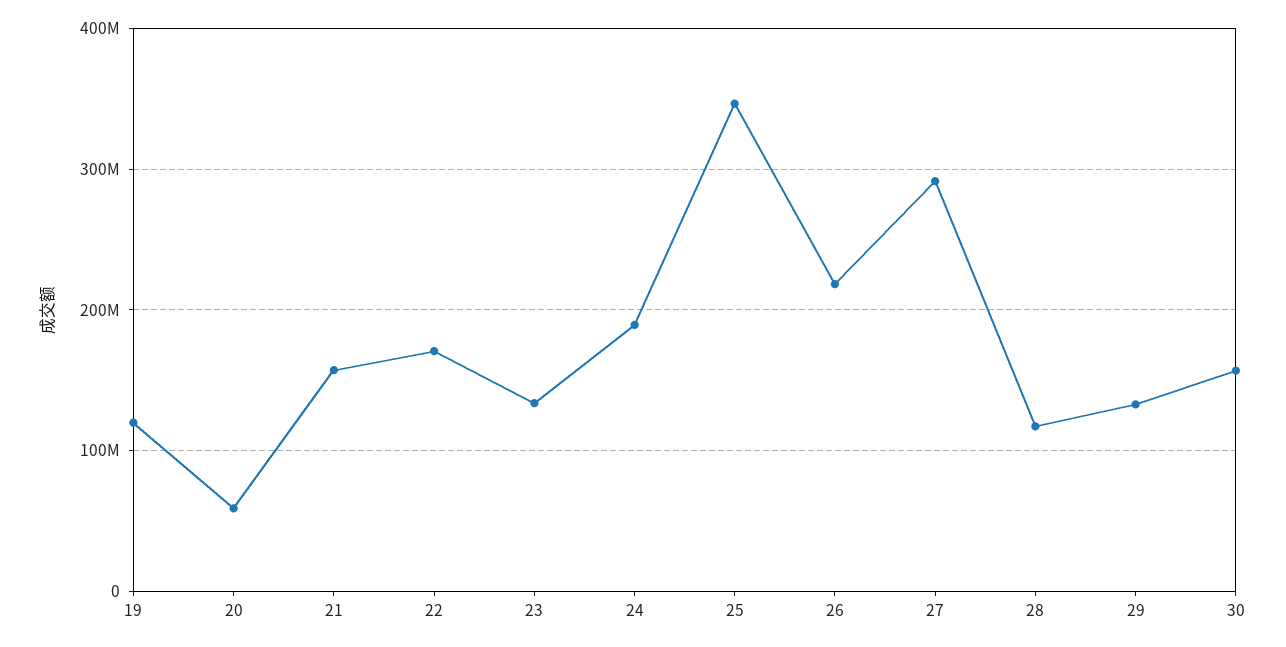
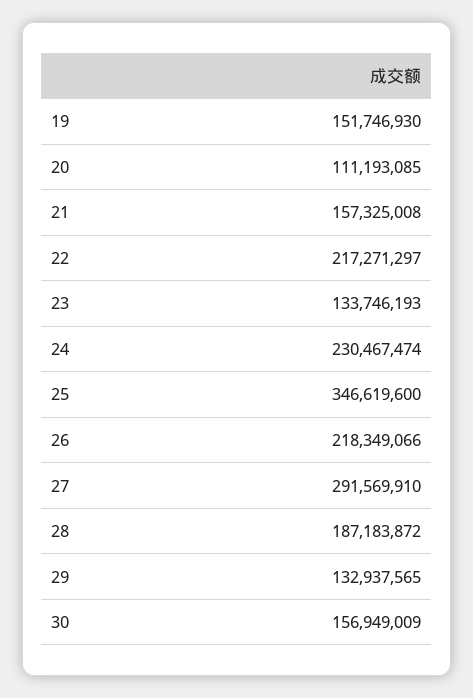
  {
-   "19": 120000000,
+   "19": 151746930,
-   "20": 60000000,
+   "20": 111193085,
    "21": 157325008,
-   "22": 170000000,
+   "22": 217271297,
    "23": 133746193,
-   "24": 190000000,
+   "24": 230467474,
    "25": 346619600,
    "26": 218349066,
    "27": 291569910,
-   "28": 120000000,
+   "28": 187183872,
    "29": 132937565,
    "30": 156949009
  }

